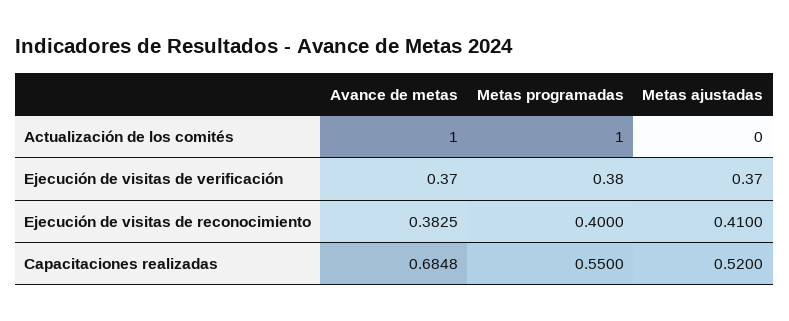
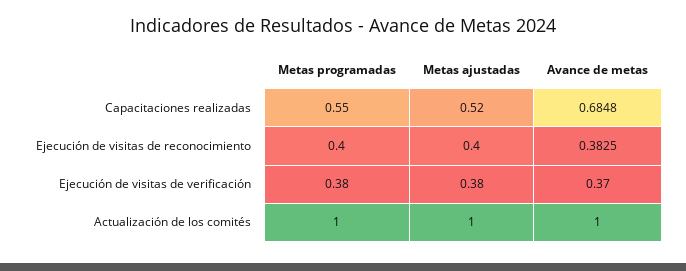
  {
    "Avance de metas": {
      "Actualización de los comités": 1,
      "Ejecución de visitas de verificación": 0.37,
      "Ejecución de visitas de reconocimiento": 0.3825,
      "Capacitaciones realizadas": 0.6848
    },
    "Metas programadas": {
      "Actualización de los comités": 1,
      "Ejecución de visitas de verificación": 0.38,
      "Ejecución de visitas de reconocimiento": 0.4,
      "Capacitaciones realizadas": 0.55
    },
    "Metas ajustadas": {
-     "Actualización de los comités": 0,
+     "Actualización de los comités": 1,
-     "Ejecución de visitas de verificación": 0.37,
+     "Ejecución de visitas de verificación": 0.38,
-     "Ejecución de visitas de reconocimiento": 0.41,
+     "Ejecución de visitas de reconocimiento": 0.4,
      "Capacitaciones realizadas": 0.52
    }
  }

